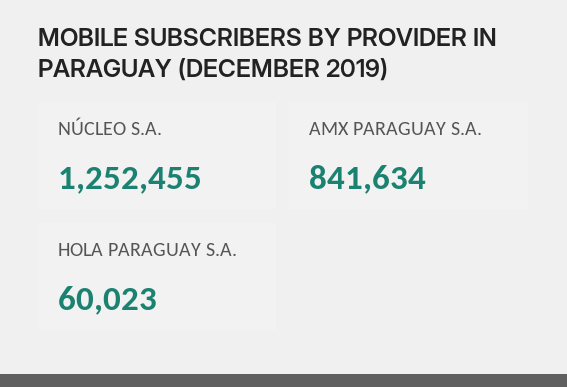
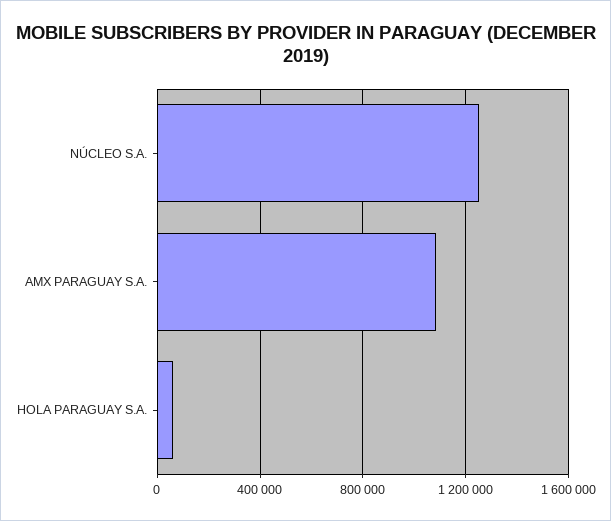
  {
    "NÚCLEO S.A.": 1252455,
-   "AMX PARAGUAY S.A.": 841634,
+   "AMX PARAGUAY S.A.": 1100000,
    "HOLA PARAGUAY S.A.": 60023
  }

